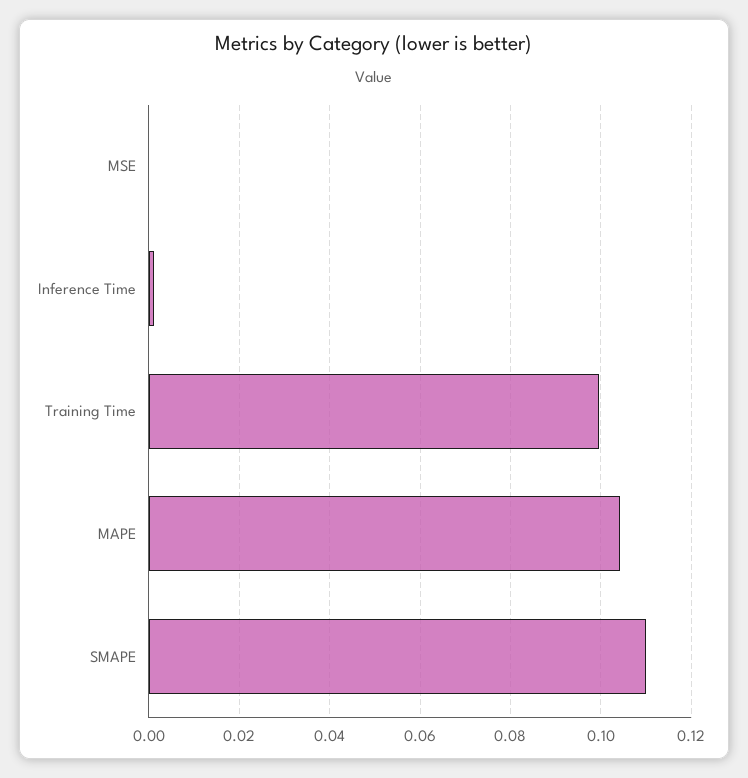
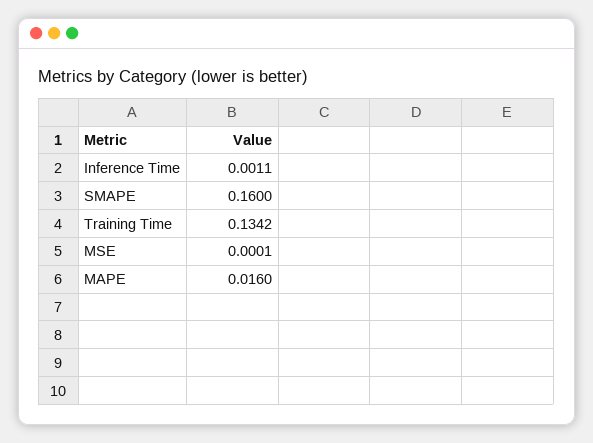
  {
    "MSE": 0.0001,
    "Inference Time": 0.0011,
-   "Training Time": 0.1,
+   "Training Time": 0.1342,
-   "MAPE": 0.104,
+   "MAPE": 0.016,
-   "SMAPE": 0.11
+   "SMAPE": 0.16
  }

